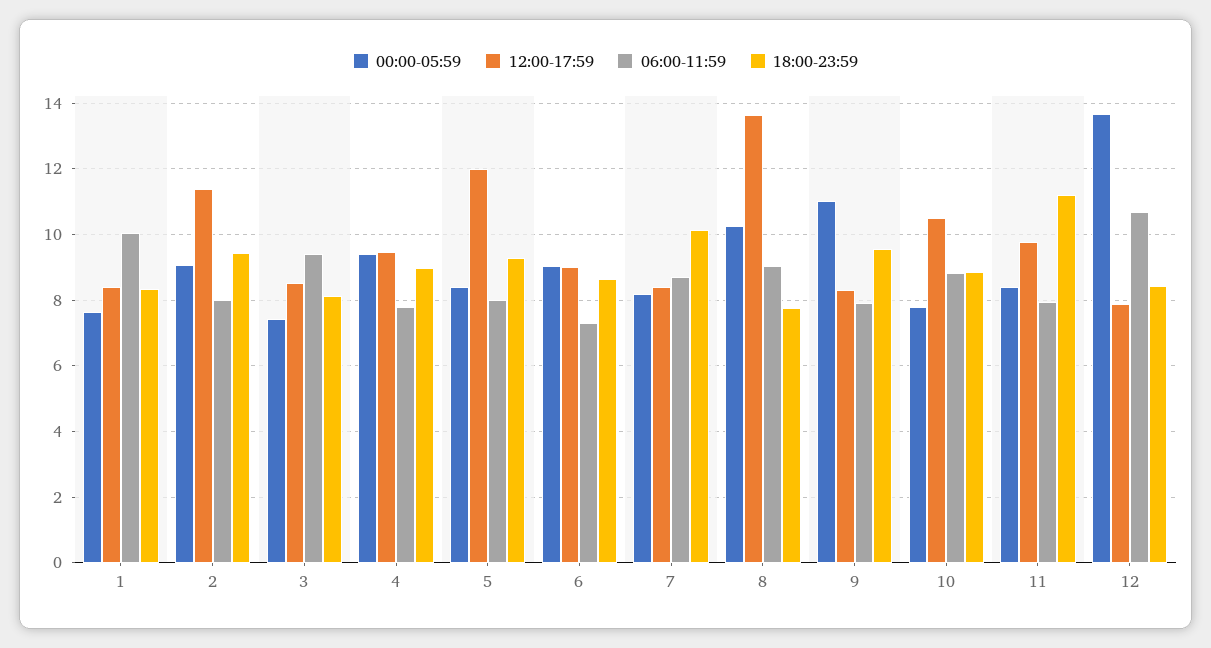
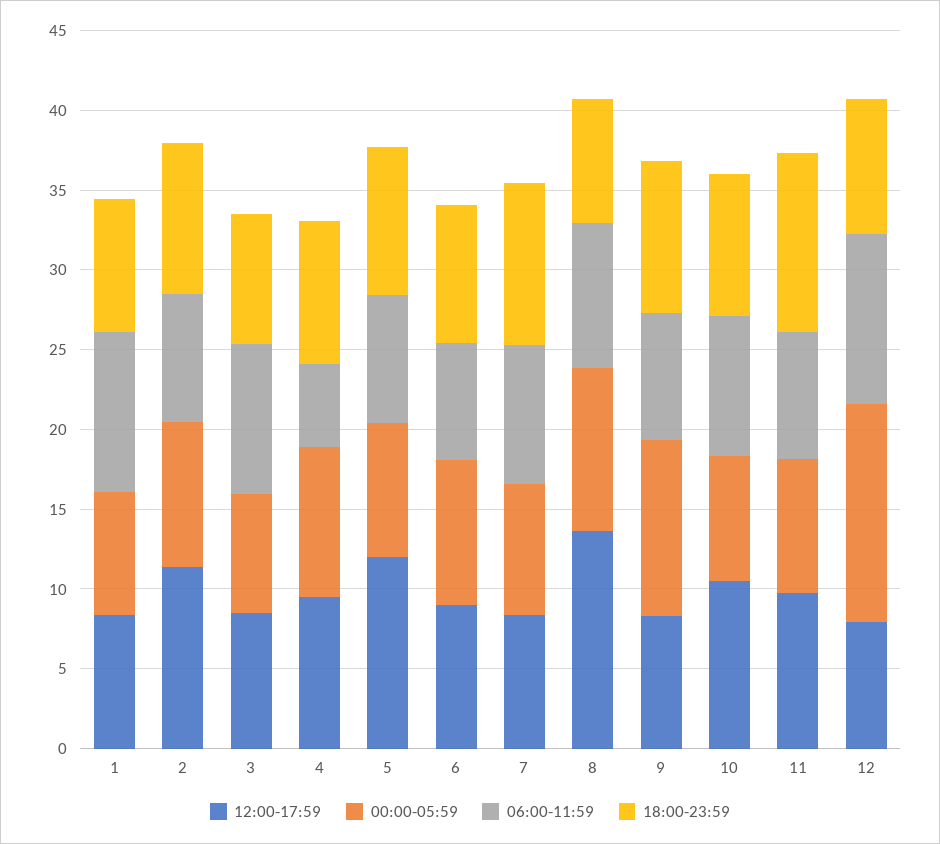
  {
    "00:00-05:59": {
      "1": 7.6,
      "2": 9,
      "3": 7.4,
      "4": 9.4,
      "5": 8.4,
      "6": 9,
      "7": 8.2,
      "8": 10.2,
      "9": 11,
      "10": 7.8,
      "11": 8.4,
      "12": 13.6
    },
    "12:00-17:59": {
      "1": 8.4,
      "2": 11.4,
      "3": 8.6,
      "4": 9.4,
      "5": 12,
      "6": 9,
      "7": 8.4,
      "8": 13.6,
      "9": 8.4,
      "10": 10.6,
      "11": 9.8,
      "12": 8
    },
    "06:00-11:59": {
      "1": 10,
      "2": 8,
      "3": 9.4,
-     "4": 7.8,
+     "4": 5,
      "5": 8,
      "6": 7.4,
      "7": 8.8,
      "8": 9,
      "9": 8,
      "10": 8.8,
      "11": 8,
      "12": 10.6
    },
    "18:00-23:59": {
      "1": 8.4,
      "2": 9.4,
      "3": 8.2,
      "4": 9,
      "5": 9.2,
      "6": 8.6,
      "7": 10.2,
      "8": 7.8,
      "9": 9.6,
      "10": 8.8,
      "11": 11.2,
      "12": 8.4
    }
  }

